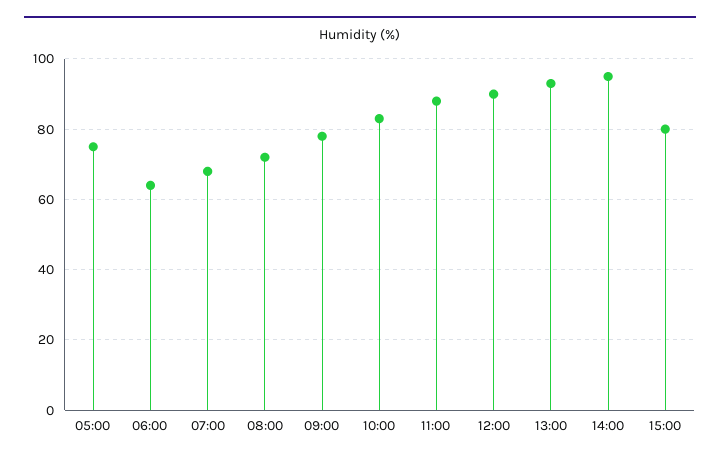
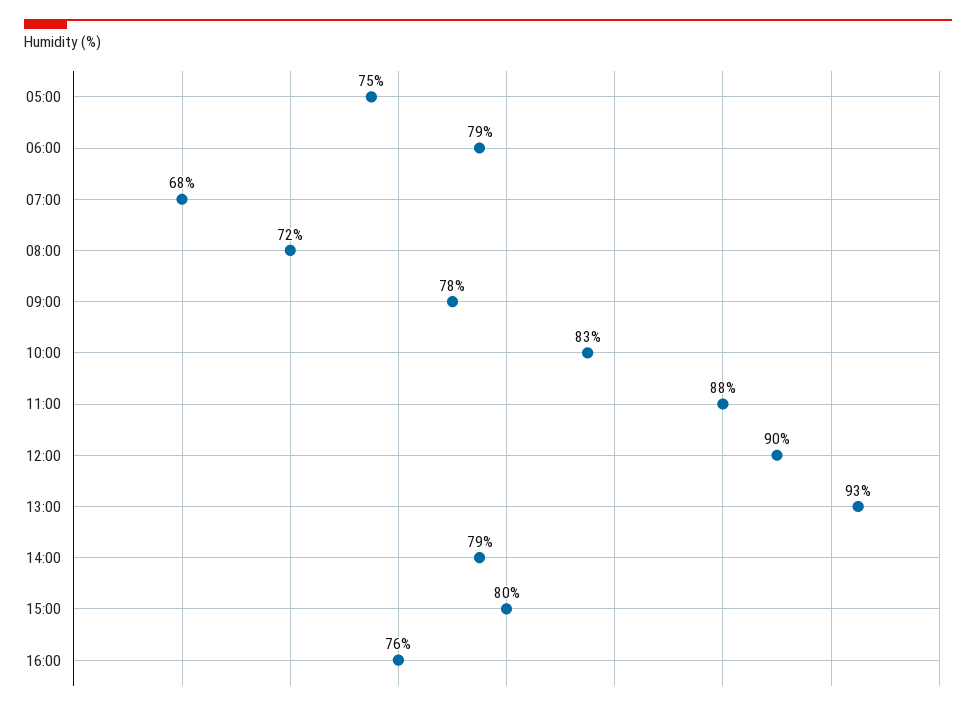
  {
    "05:00": 75,
-   "06:00": 65,
+   "06:00": 79,
    "07:00": 68,
    "08:00": 72,
    "09:00": 78,
    "10:00": 83,
    "11:00": 88,
    "12:00": 90,
    "13:00": 93,
-   "14:00": 95,
+   "14:00": 79,
-   "15:00": 80
+   "15:00": 80,
+   "16:00": 76
  }

